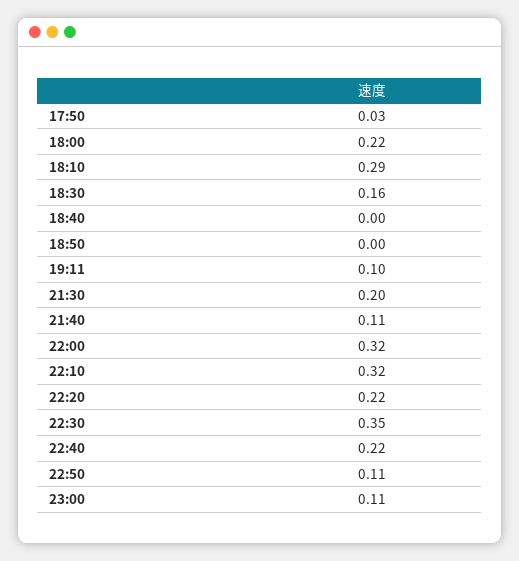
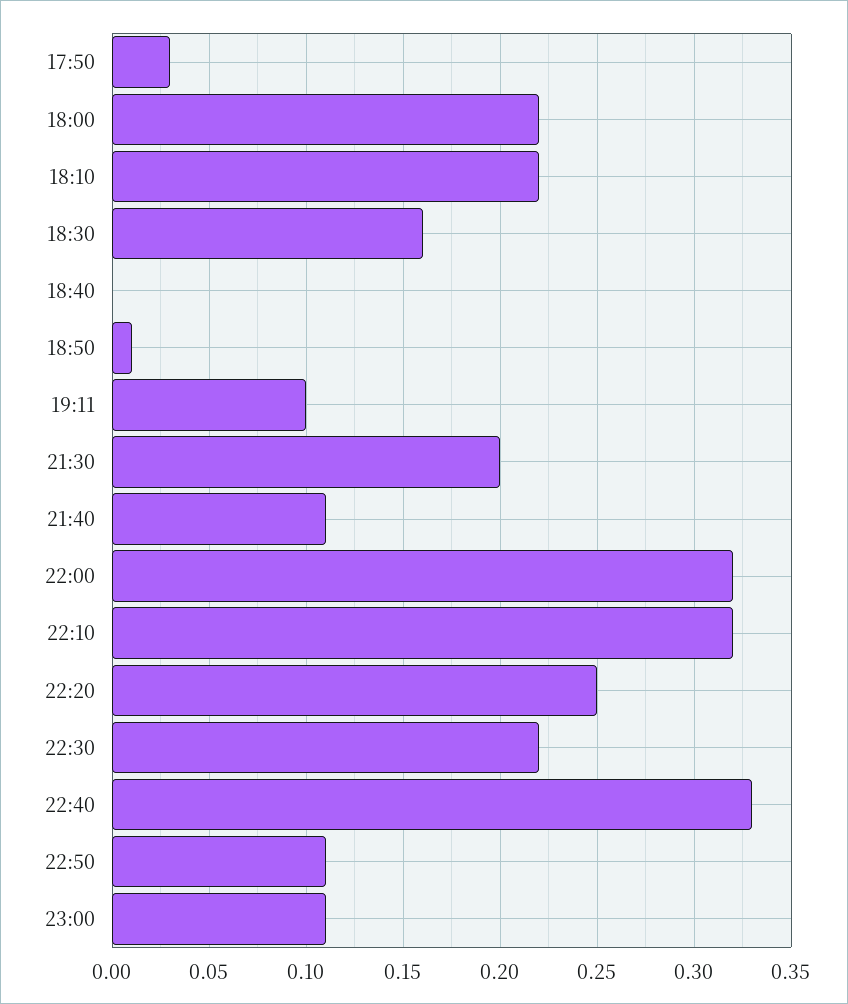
  {
    "17:50": 0.03,
    "18:00": 0.22,
-   "18:10": 0.29,
+   "18:10": 0.22,
    "18:30": 0.16,
    "18:40": 0,
-   "18:50": 0,
+   "18:50": 0.01,
    "19:11": 0.1,
    "21:30": 0.2,
    "21:40": 0.11,
    "22:00": 0.32,
    "22:10": 0.32,
-   "22:20": 0.22,
+   "22:20": 0.25,
-   "22:30": 0.35,
+   "22:30": 0.22,
-   "22:40": 0.22,
+   "22:40": 0.33,
    "22:50": 0.11,
    "23:00": 0.11
  }

